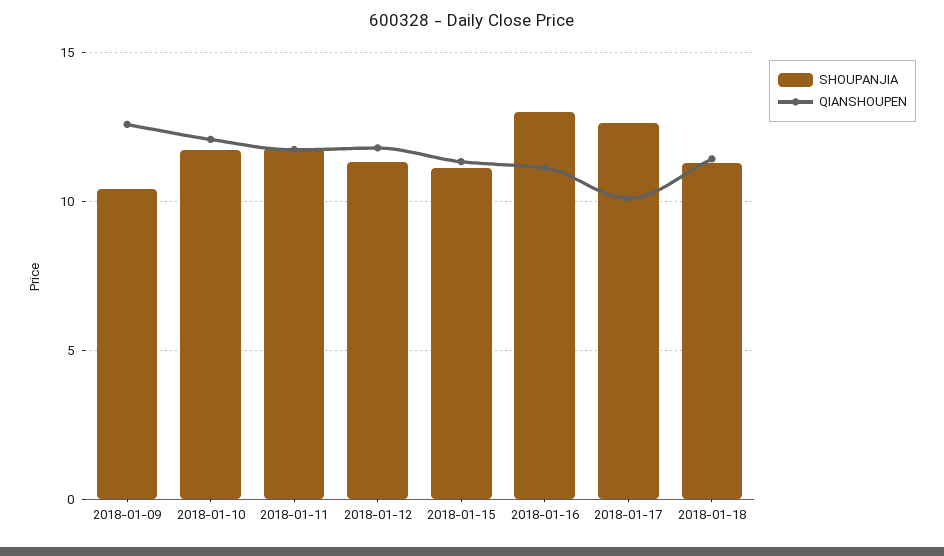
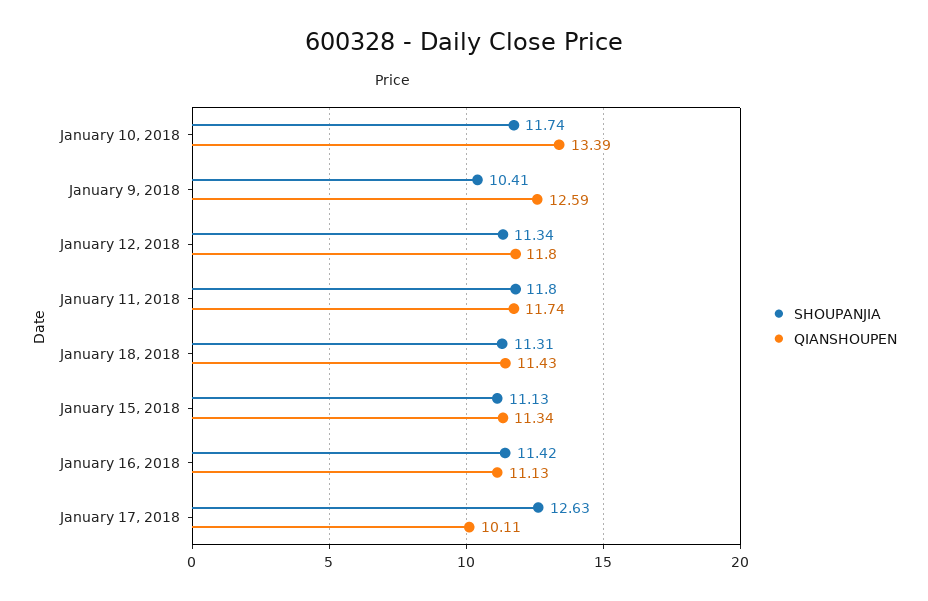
  {
    "SHOUPANJIA": {
      "2018-01-09": 10.41,
      "2018-01-10": 11.74,
      "2018-01-11": 11.8,
      "2018-01-12": 11.34,
      "2018-01-15": 11.13,
-     "2018-01-16": 13,
+     "2018-01-16": 11.42,
      "2018-01-17": 12.63,
      "2018-01-18": 11.31
    },
    "QIANSHOUPEN": {
      "2018-01-09": 12.59,
-     "2018-01-10": 12,
+     "2018-01-10": 13.39,
      "2018-01-11": 11.74,
      "2018-01-12": 11.8,
      "2018-01-15": 11.34,
      "2018-01-16": 11.13,
      "2018-01-17": 10.11,
      "2018-01-18": 11.43
    }
  }

